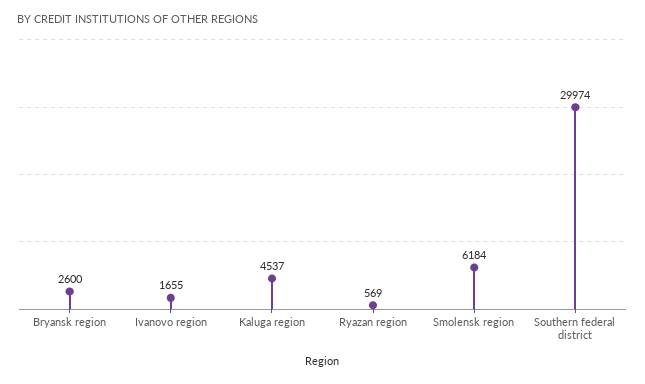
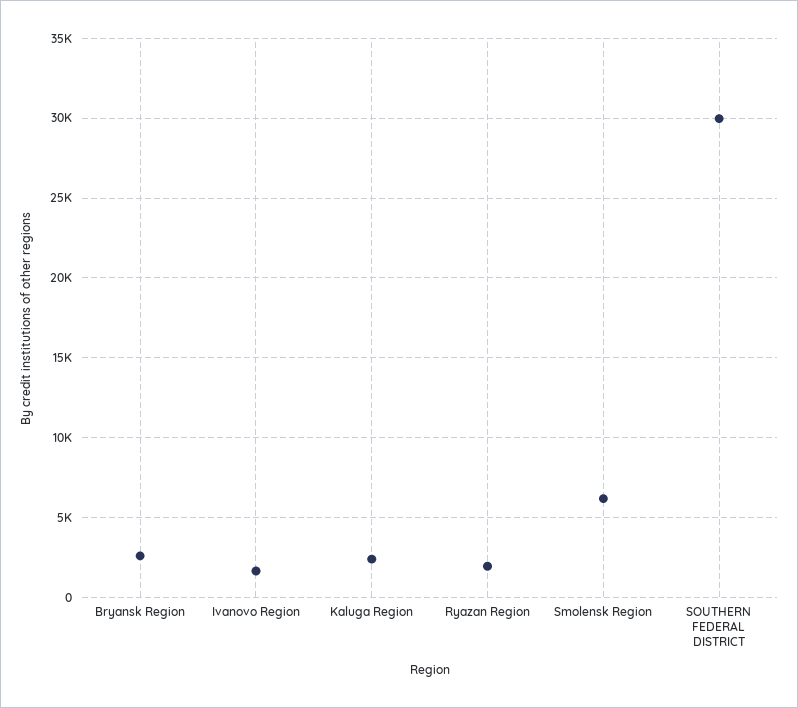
  {
    "Bryansk region": 2600,
    "Ivanovo region": 1655,
-   "Kaluga region": 4537,
+   "Kaluga region": 2500,
-   "Ryazan region": 569,
+   "Ryazan region": 2000,
    "Smolensk region": 6184,
    "Southern federal district": 29974
  }

